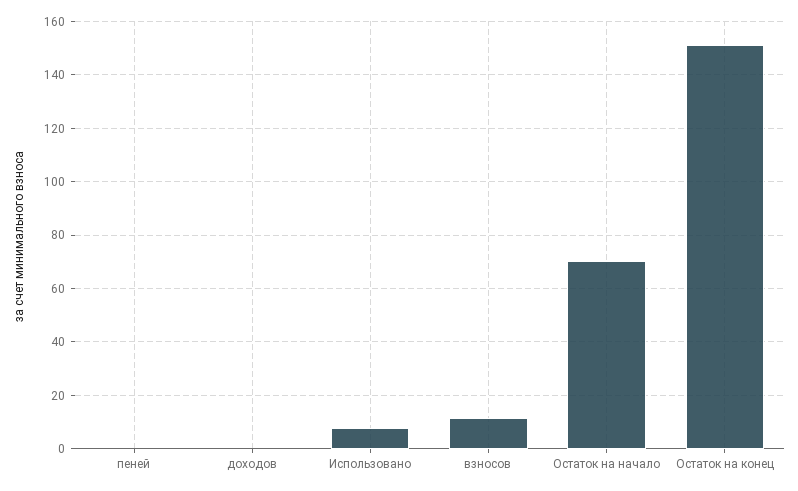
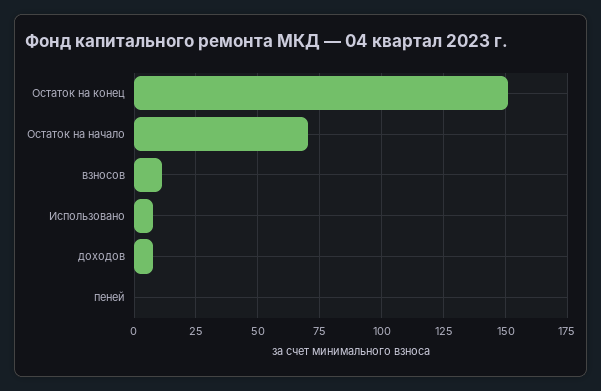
  {
    "пеней": 0,
-   "доходов": 0,
+   "доходов": 7.5,
    "Использовано": 7.5,
    "взносов": 12.5,
    "Остаток на начало": 70,
    "Остаток на конец": 150
  }

